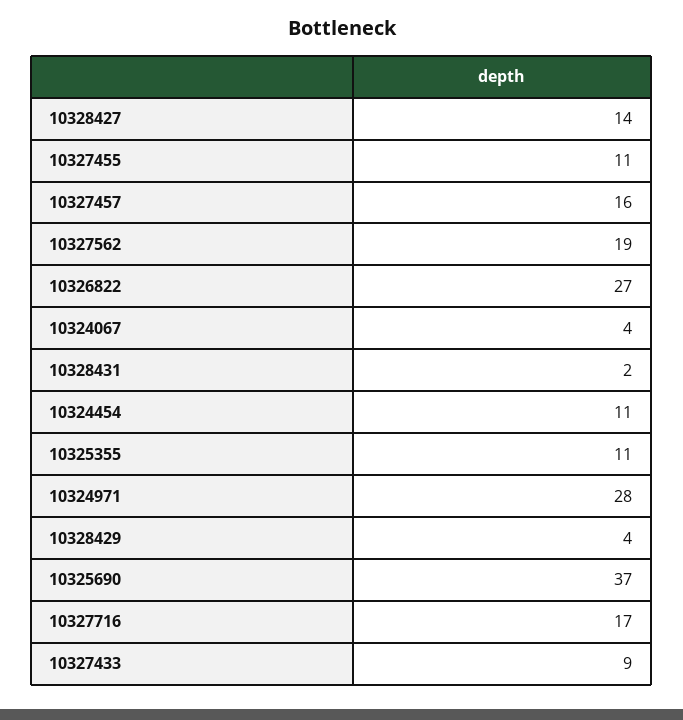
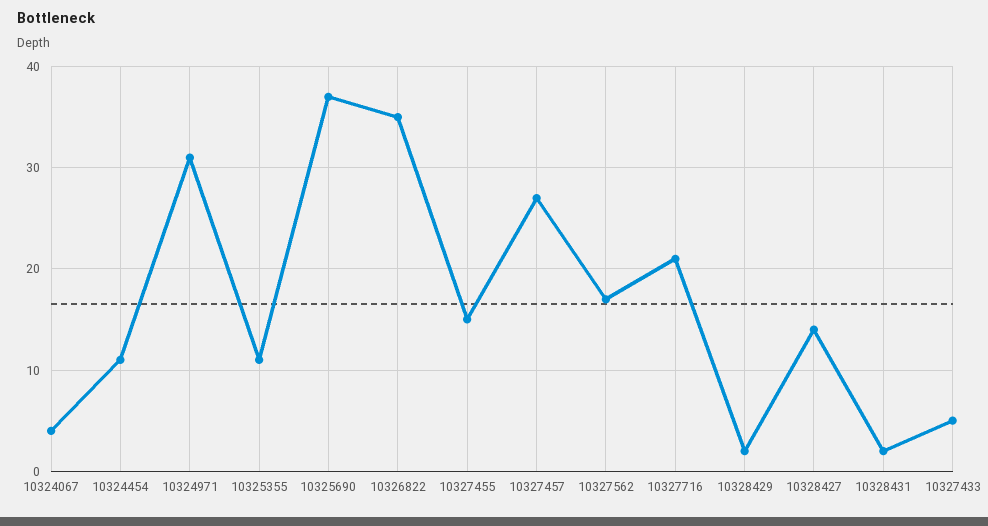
  {
    "10328427": 14,
-   "10327455": 11,
+   "10327455": 15,
-   "10327457": 16,
+   "10327457": 27,
-   "10327562": 19,
+   "10327562": 17,
-   "10326822": 27,
+   "10326822": 35,
    "10324067": 4,
    "10328431": 2,
    "10324454": 11,
    "10325355": 11,
-   "10324971": 28,
+   "10324971": 31,
-   "10328429": 4,
+   "10328429": 2,
    "10325690": 37,
-   "10327716": 17,
+   "10327716": 21,
-   "10327433": 9
+   "10327433": 5
  }

